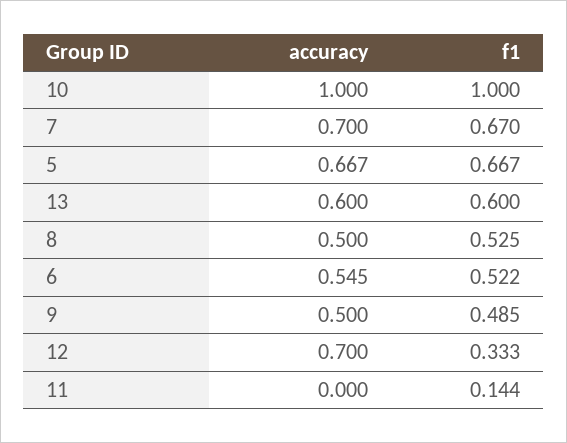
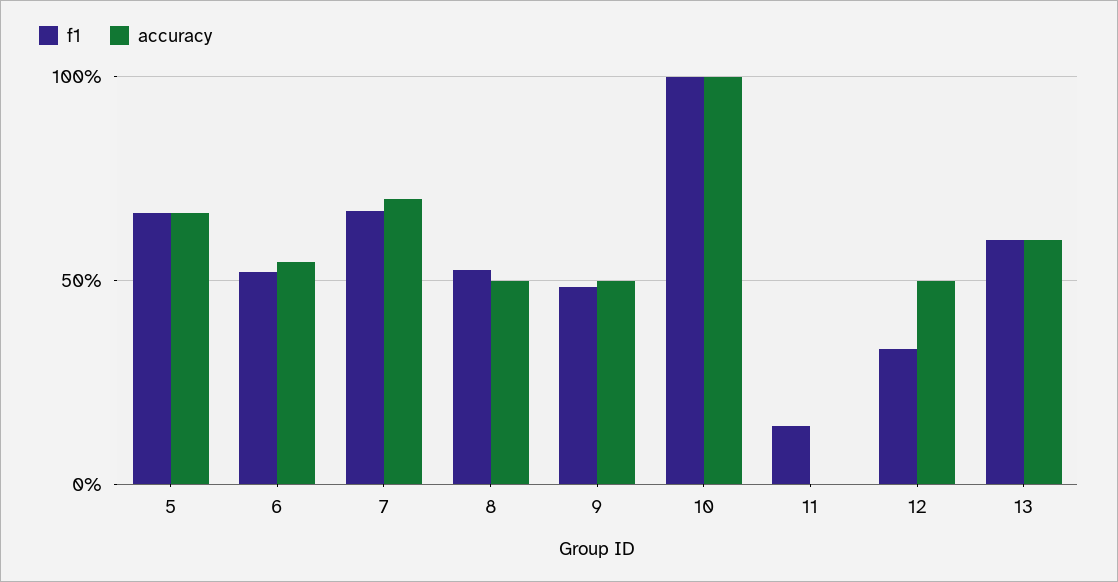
  {
    "accuracy": {
      "10": 1,
      "7": 0.7,
      "5": 0.667,
      "13": 0.6,
      "8": 0.5,
      "6": 0.545,
      "9": 0.5,
-     "12": 0.7,
+     "12": 0.5,
      "11": 0
    },
    "f1": {
      "10": 1,
      "7": 0.67,
      "5": 0.667,
      "13": 0.6,
      "8": 0.525,
      "6": 0.522,
      "9": 0.485,
      "12": 0.333,
      "11": 0.144
    }
  }

